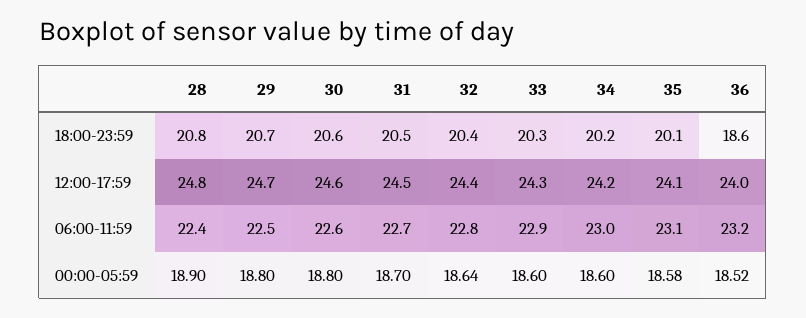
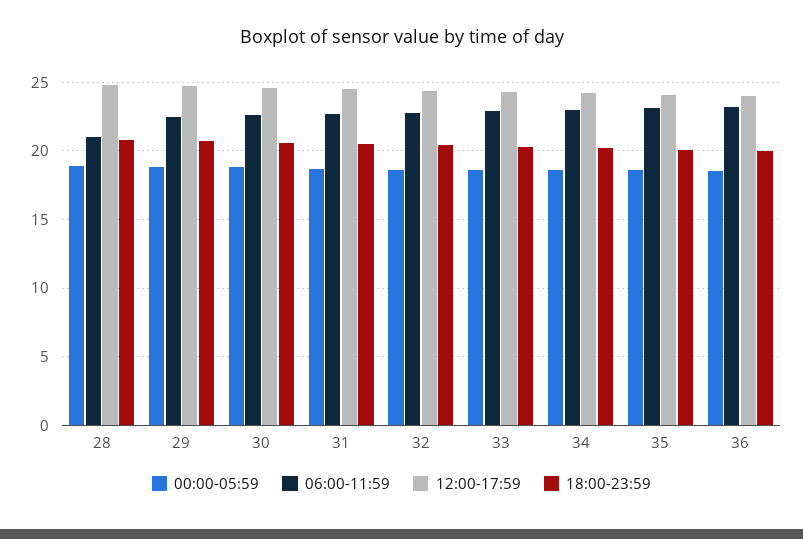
  {
    "18:00-23:59": {
      "28": 20.8,
      "29": 20.7,
      "30": 20.6,
      "31": 20.5,
      "32": 20.4,
      "33": 20.3,
      "34": 20.2,
      "35": 20.1,
-     "36": 18.6
+     "36": 20
    },
    "12:00-17:59": {
      "28": 24.8,
      "29": 24.7,
      "30": 24.6,
      "31": 24.5,
      "32": 24.4,
      "33": 24.3,
      "34": 24.2,
      "35": 24.1,
      "36": 24
    },
    "06:00-11:59": {
-     "28": 22.4,
+     "28": 21,
      "29": 22.5,
      "30": 22.6,
      "31": 22.7,
      "32": 22.8,
      "33": 22.9,
      "34": 23,
      "35": 23.1,
      "36": 23.2
    },
    "00:00-05:59": {
      "28": 18.9,
      "29": 18.8,
      "30": 18.8,
      "31": 18.7,
      "32": 18.64,
      "33": 18.6,
      "34": 18.6,
      "35": 18.58,
      "36": 18.52
    }
  }

